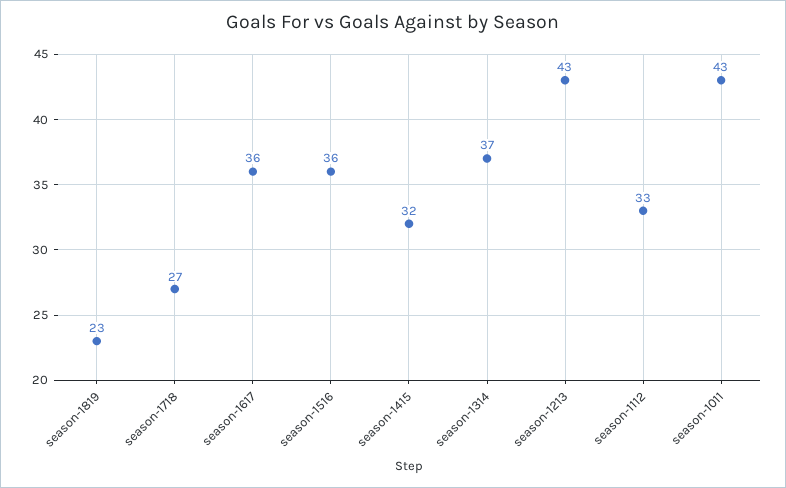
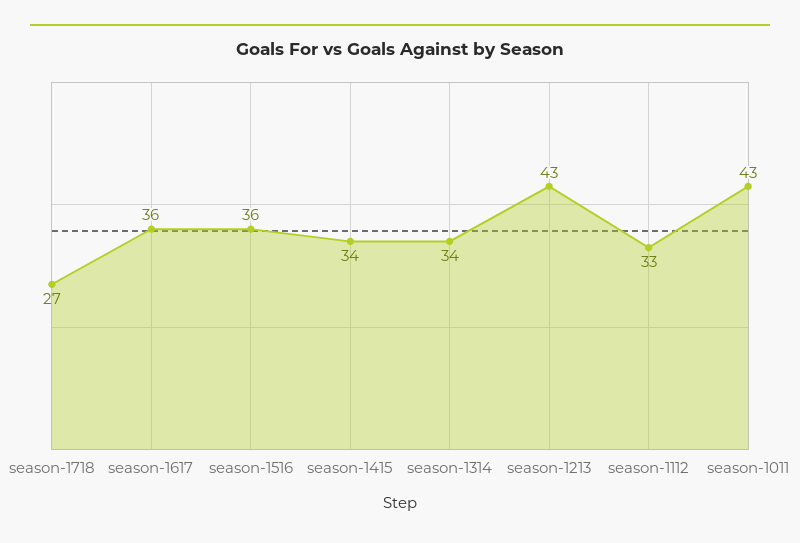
  {
-   "season-1819": 23,
    "season-1718": 27,
    "season-1617": 36,
    "season-1516": 36,
-   "season-1415": 32,
+   "season-1415": 34,
-   "season-1314": 37,
+   "season-1314": 34,
    "season-1213": 43,
    "season-1112": 33,
    "season-1011": 43
  }

